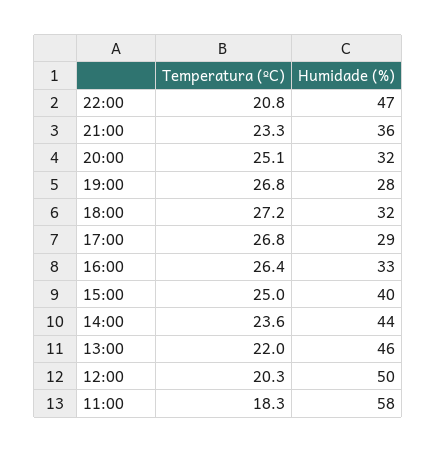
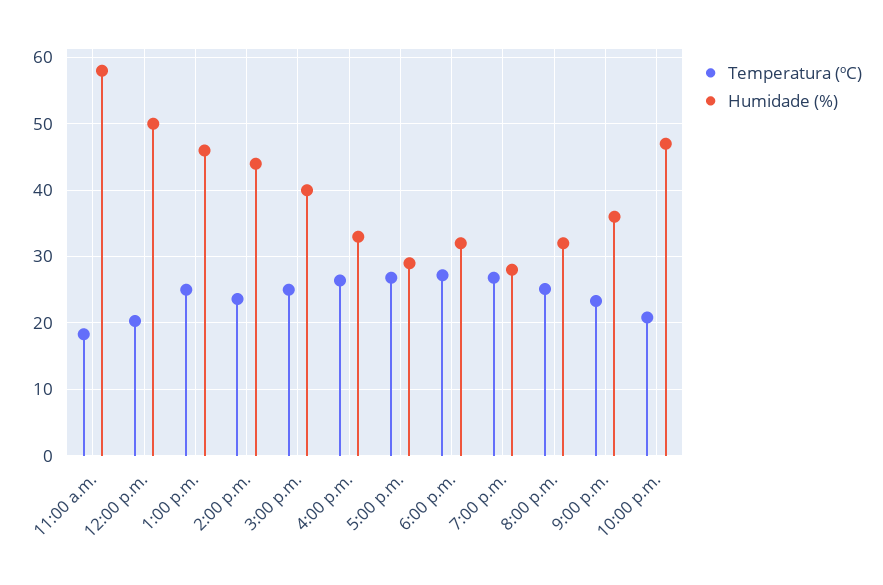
  {
    "Temperatura (ºC)": {
      "22:00": 20.8,
      "21:00": 23.3,
      "20:00": 25.1,
      "19:00": 26.8,
      "18:00": 27.2,
      "17:00": 26.8,
      "16:00": 26.4,
      "15:00": 25,
      "14:00": 23.6,
-     "13:00": 22,
+     "13:00": 25,
      "12:00": 20.3,
      "11:00": 18.3
    },
    "Humidade (%)": {
      "22:00": 47,
      "21:00": 36,
      "20:00": 32,
      "19:00": 28,
      "18:00": 32,
      "17:00": 29,
      "16:00": 33,
      "15:00": 40,
      "14:00": 44,
      "13:00": 46,
      "12:00": 50,
      "11:00": 58
    }
  }

